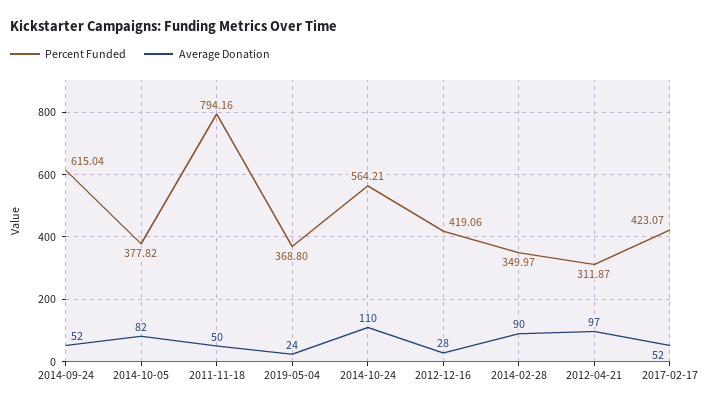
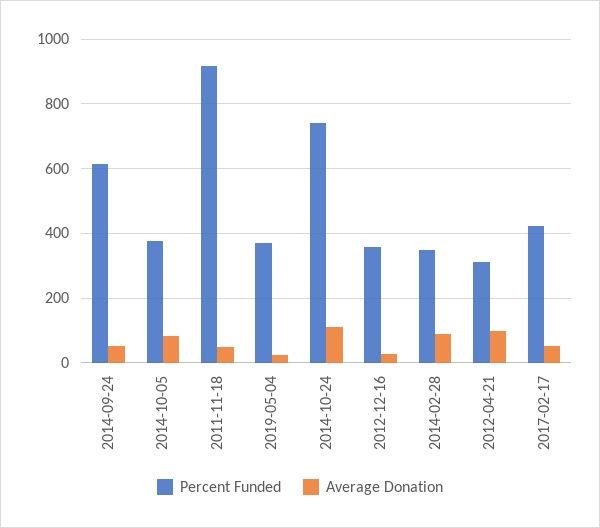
  {
    "Percent Funded": {
      "2014-09-24": 615.04,
      "2014-10-05": 377.82,
-     "2011-11-18": 794.16,
+     "2011-11-18": 920,
      "2019-05-04": 368.8,
-     "2014-10-24": 564.21,
+     "2014-10-24": 740,
-     "2012-12-16": 419.06,
+     "2012-12-16": 360,
      "2014-02-28": 349.97,
      "2012-04-21": 311.87,
      "2017-02-17": 423.07
    },
    "Average Donation": {
      "2014-09-24": 52,
      "2014-10-05": 82,
      "2011-11-18": 50,
      "2019-05-04": 24,
      "2014-10-24": 110,
      "2012-12-16": 28,
      "2014-02-28": 90,
      "2012-04-21": 97,
      "2017-02-17": 52
    }
  }

